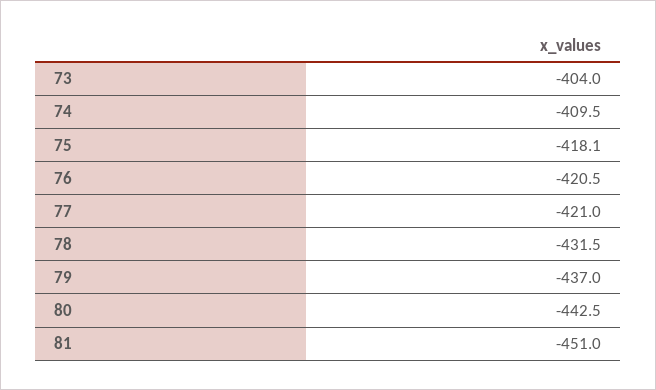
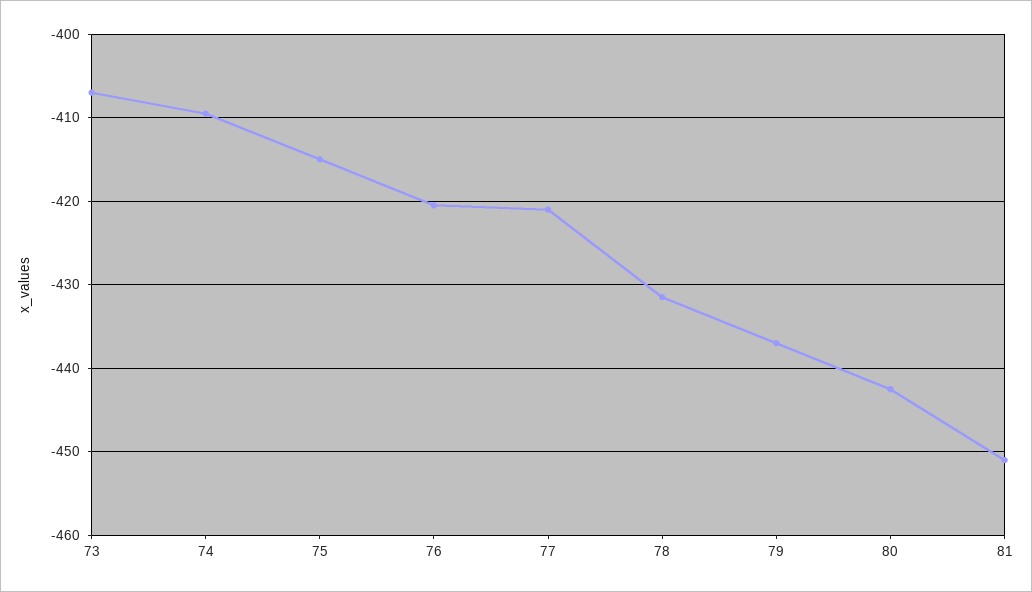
  {
-   "73": -404,
+   "73": -407,
    "74": -409.5,
-   "75": -418.1,
+   "75": -415,
    "76": -420.5,
    "77": -421,
    "78": -431.5,
    "79": -437,
    "80": -442.5,
    "81": -451
  }

